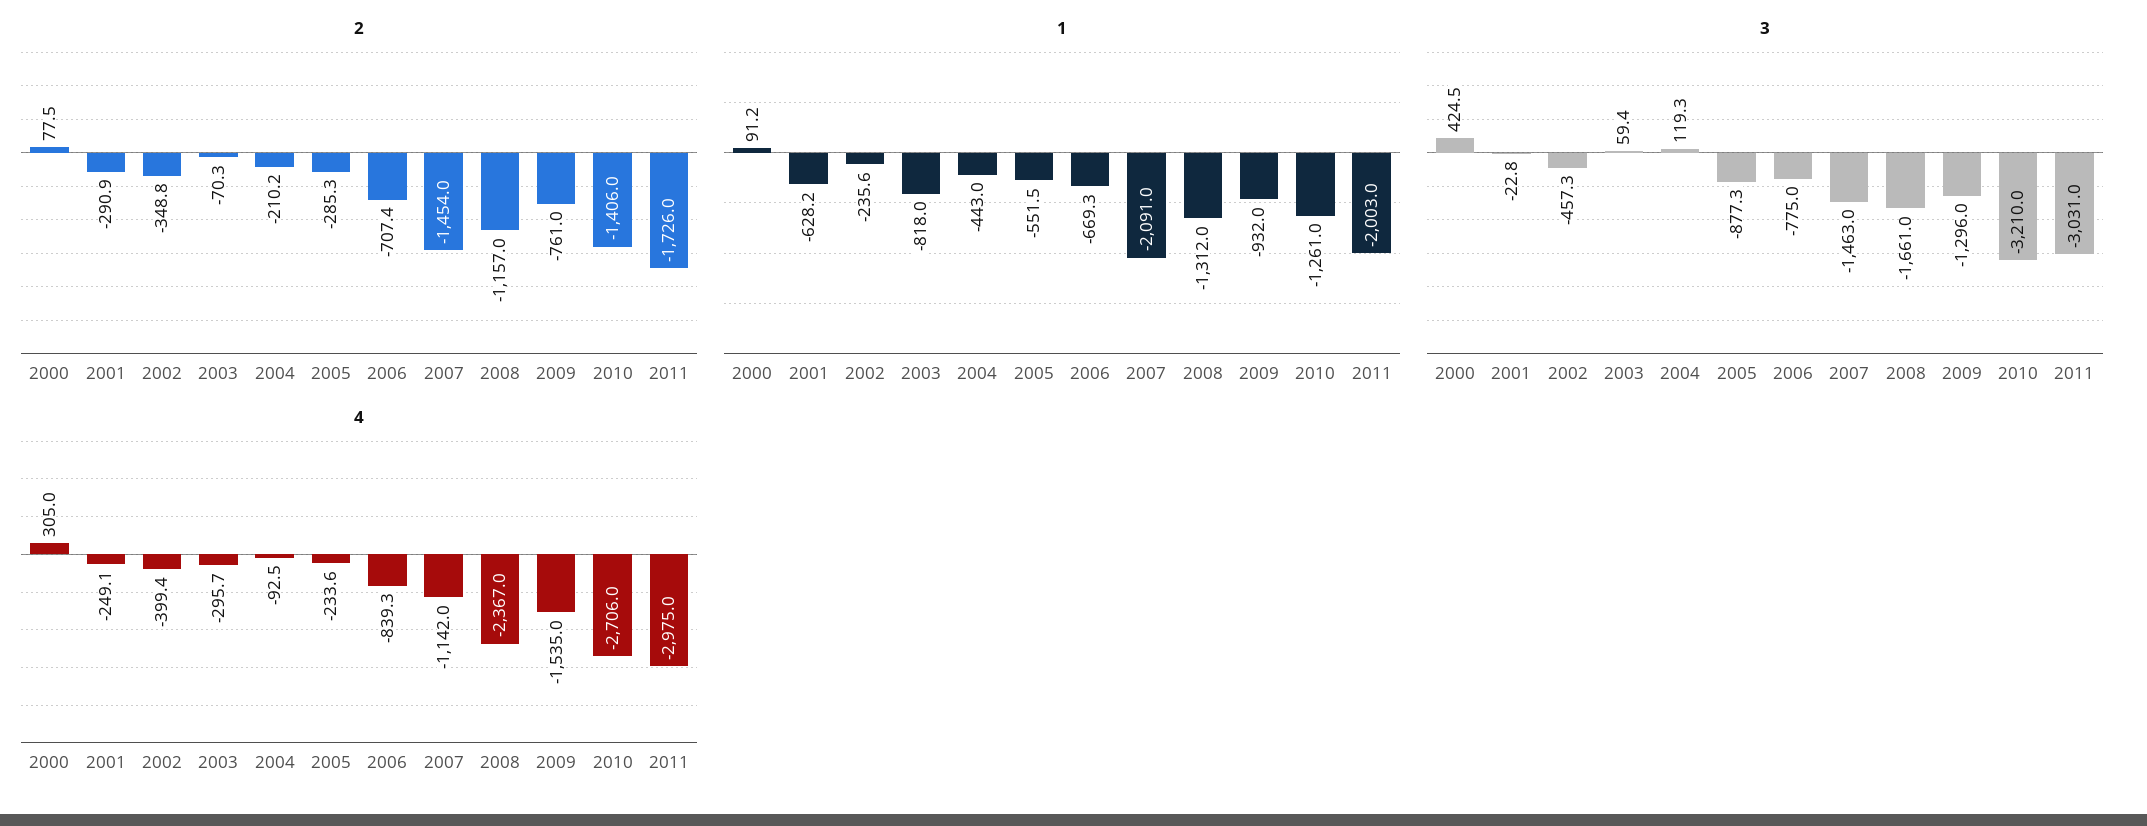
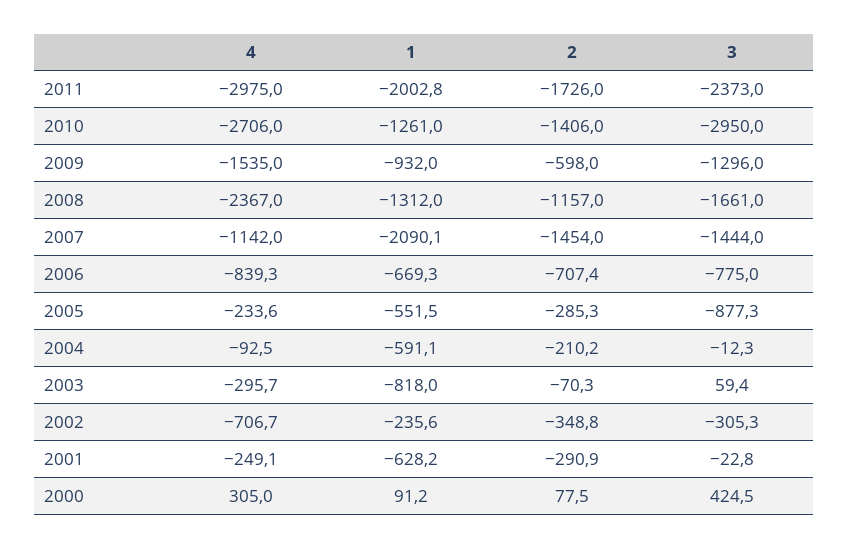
  {
    "2": {
      "2000": 77.5,
      "2001": -290.9,
      "2002": -348.8,
      "2003": -70.3,
      "2004": -210.2,
      "2005": -285.3,
      "2006": -707.4,
      "2007": -1454,
      "2008": -1157,
-     "2009": -761,
+     "2009": -598,
      "2010": -1406,
      "2011": -1726
    },
    "1": {
      "2000": 91.2,
      "2001": -628.2,
      "2002": -235.6,
      "2003": -818,
-     "2004": -443,
+     "2004": -591.1,
      "2005": -551.5,
      "2006": -669.3,
-     "2007": -2091,
+     "2007": -2090.1,
      "2008": -1312,
      "2009": -932,
      "2010": -1261,
-     "2011": -2003
+     "2011": -2002.8
    },
    "3": {
      "2000": 424.5,
      "2001": -22.8,
-     "2002": -457.3,
+     "2002": -305.3,
      "2003": 59.4,
-     "2004": 119.3,
+     "2004": -12.3,
      "2005": -877.3,
      "2006": -775,
-     "2007": -1463,
+     "2007": -1444,
      "2008": -1661,
      "2009": -1296,
-     "2010": -3210,
+     "2010": -2950,
-     "2011": -3031
+     "2011": -2373
    },
    "4": {
      "2000": 305,
      "2001": -249.1,
-     "2002": -399.4,
+     "2002": -706.7,
      "2003": -295.7,
      "2004": -92.5,
      "2005": -233.6,
      "2006": -839.3,
      "2007": -1142,
      "2008": -2367,
      "2009": -1535,
      "2010": -2706,
      "2011": -2975
    }
  }

